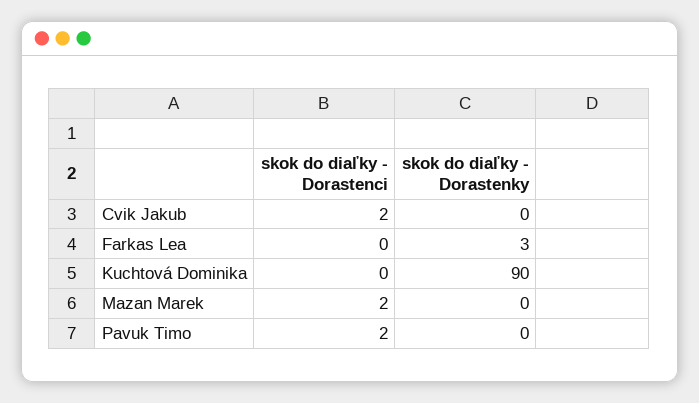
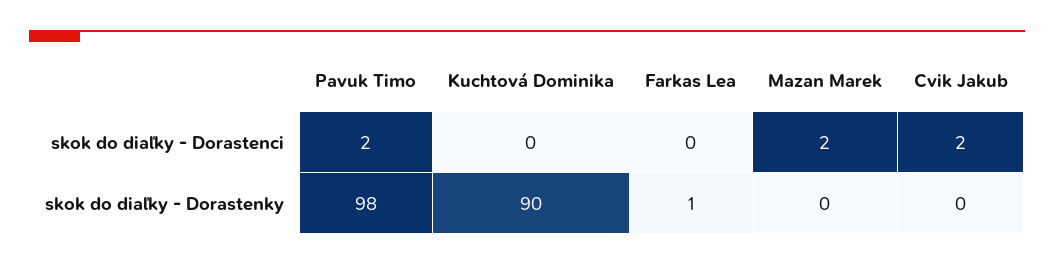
  {
    "skok do diaľky - Dorastenci": {
      "Cvik Jakub": 2,
      "Farkas Lea": 0,
      "Kuchtová Dominika": 0,
      "Mazan Marek": 2,
      "Pavuk Timo": 2
    },
    "skok do diaľky - Dorastenky": {
      "Cvik Jakub": 0,
-     "Farkas Lea": 3,
+     "Farkas Lea": 1,
      "Kuchtová Dominika": 90,
      "Mazan Marek": 0,
-     "Pavuk Timo": 0
+     "Pavuk Timo": 98
    }
  }

